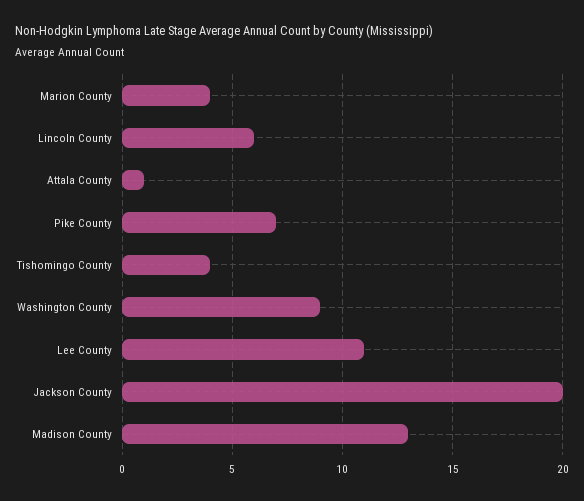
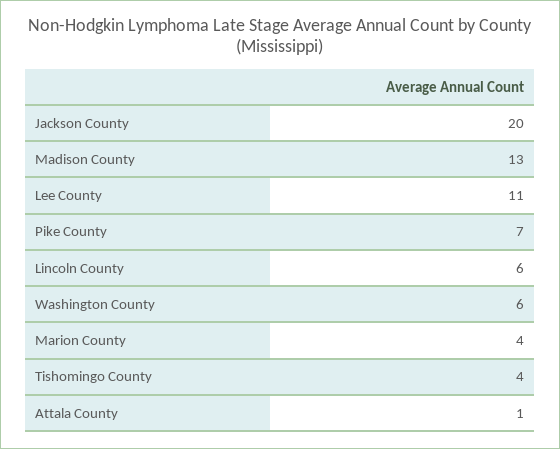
  {
    "Marion County": 4,
    "Lincoln County": 6,
    "Attala County": 1,
    "Pike County": 7,
    "Tishomingo County": 4,
-   "Washington County": 9,
+   "Washington County": 6,
    "Lee County": 11,
    "Jackson County": 20,
    "Madison County": 13
  }

